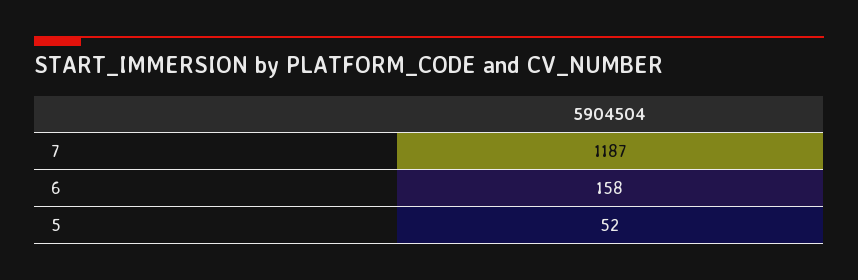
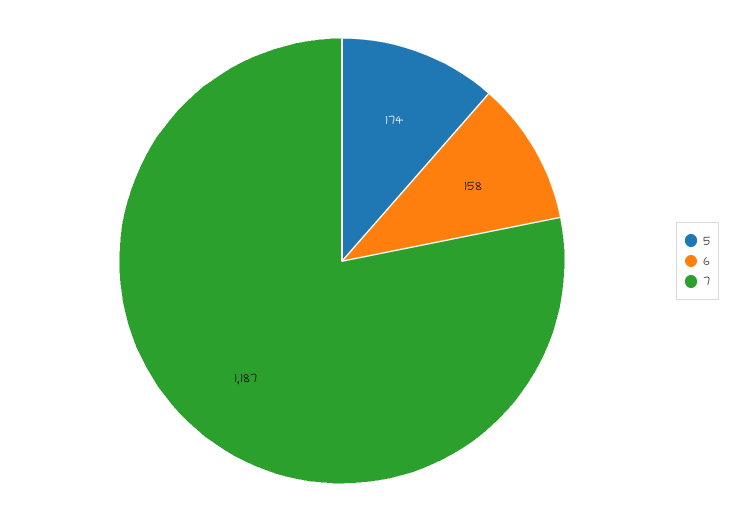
  {
    "7": 1187,
    "6": 158,
-   "5": 52
+   "5": 174
  }

